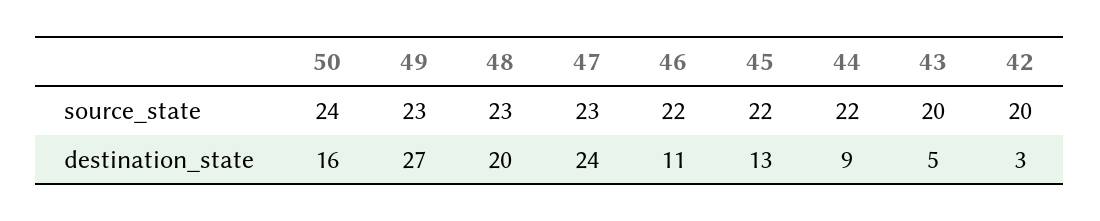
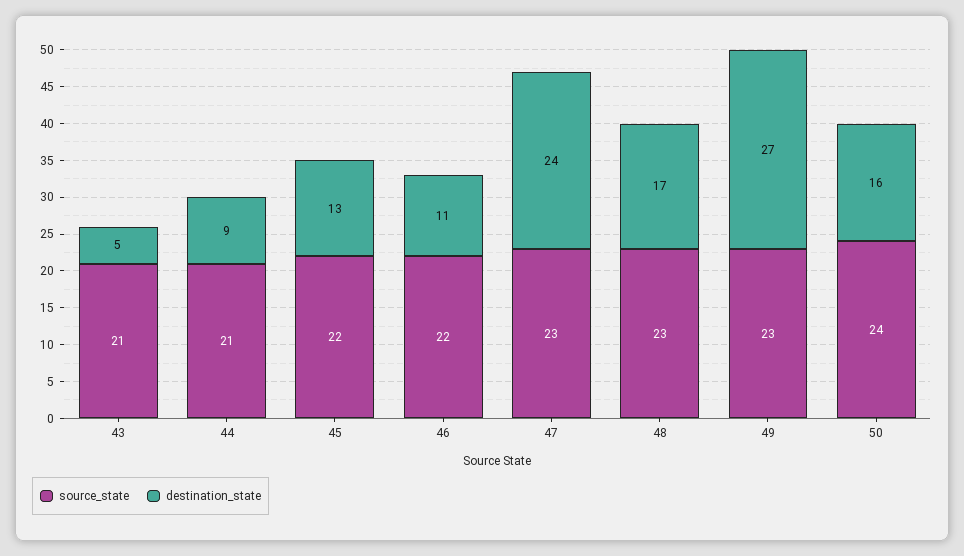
  {
    "source_state": {
      "50": 24,
      "49": 23,
      "48": 23,
      "47": 23,
      "46": 22,
      "45": 22,
-     "44": 22,
+     "44": 21,
-     "43": 20,
+     "43": 21
-     "42": 20
    },
    "destination_state": {
      "50": 16,
      "49": 27,
-     "48": 20,
+     "48": 17,
      "47": 24,
      "46": 11,
      "45": 13,
      "44": 9,
-     "43": 5,
+     "43": 5
-     "42": 3
    }
  }

